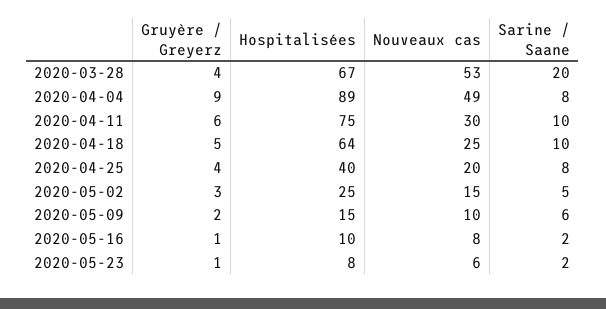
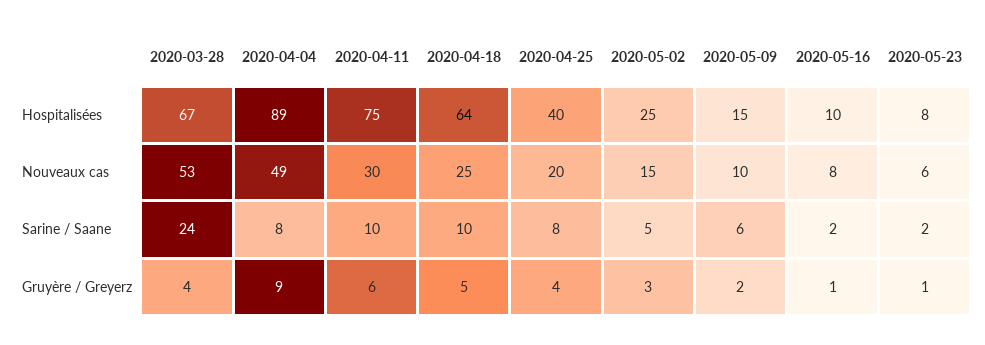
  {
    "Gruyère / Greyerz": {
      "2020-03-28": 4,
      "2020-04-04": 9,
      "2020-04-11": 6,
      "2020-04-18": 5,
      "2020-04-25": 4,
      "2020-05-02": 3,
      "2020-05-09": 2,
      "2020-05-16": 1,
      "2020-05-23": 1
    },
    "Hospitalisées": {
      "2020-03-28": 67,
      "2020-04-04": 89,
      "2020-04-11": 75,
      "2020-04-18": 64,
      "2020-04-25": 40,
      "2020-05-02": 25,
      "2020-05-09": 15,
      "2020-05-16": 10,
      "2020-05-23": 8
    },
    "Nouveaux cas": {
      "2020-03-28": 53,
      "2020-04-04": 49,
      "2020-04-11": 30,
      "2020-04-18": 25,
      "2020-04-25": 20,
      "2020-05-02": 15,
      "2020-05-09": 10,
      "2020-05-16": 8,
      "2020-05-23": 6
    },
    "Sarine / Saane": {
-     "2020-03-28": 20,
+     "2020-03-28": 24,
      "2020-04-04": 8,
      "2020-04-11": 10,
      "2020-04-18": 10,
      "2020-04-25": 8,
      "2020-05-02": 5,
      "2020-05-09": 6,
      "2020-05-16": 2,
      "2020-05-23": 2
    }
  }

